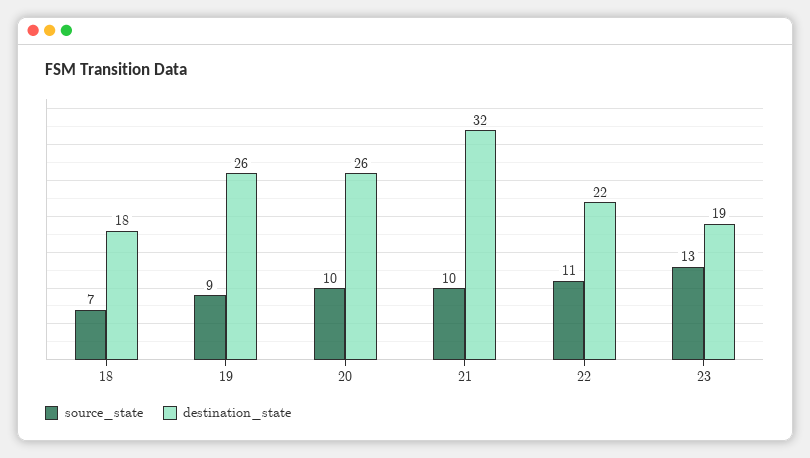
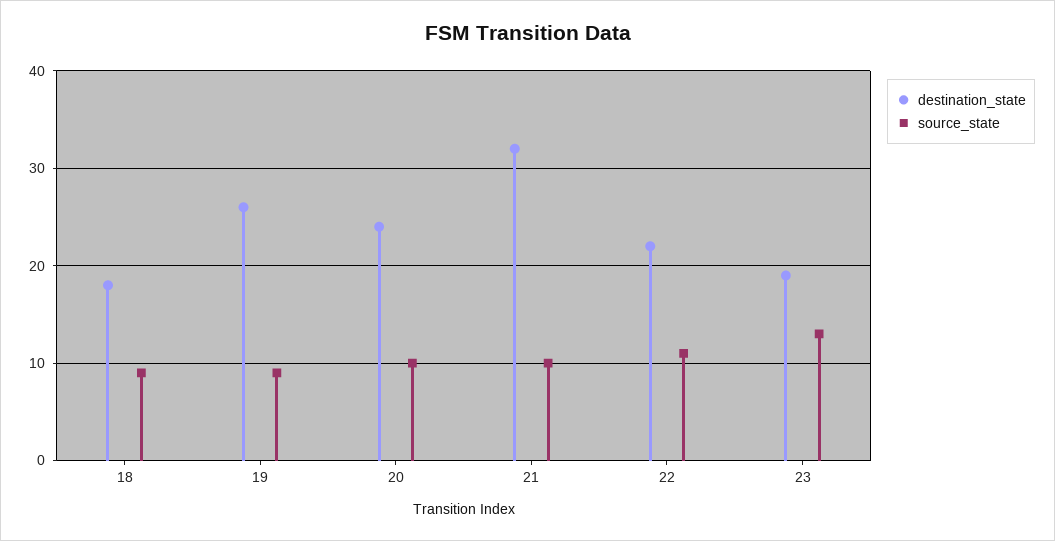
  {
    "source_state": {
-     "18": 7,
+     "18": 9,
      "19": 9,
      "20": 10,
      "21": 10,
      "22": 11,
      "23": 13
    },
    "destination_state": {
      "18": 18,
      "19": 26,
-     "20": 26,
+     "20": 24,
      "21": 32,
      "22": 22,
      "23": 19
    }
  }

